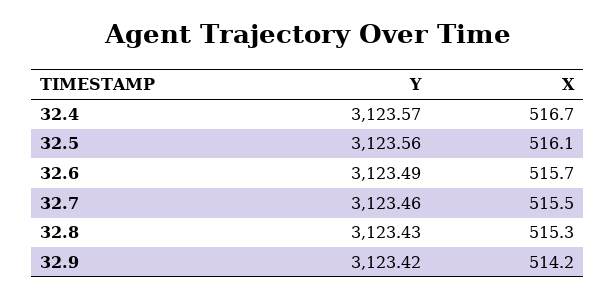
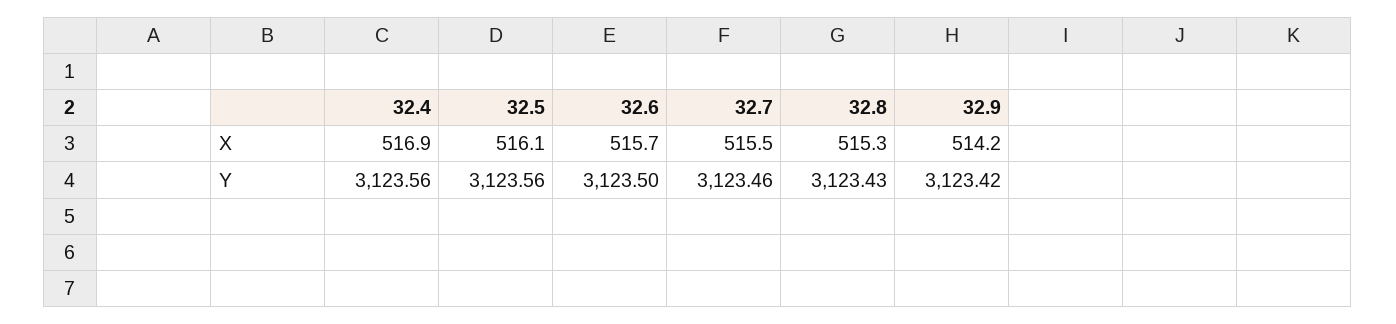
  {
    "Y": {
-     "32.4": 3123.57,
+     "32.4": 3123.56,
      "32.5": 3123.56,
-     "32.6": 3123.49,
+     "32.6": 3123.5,
      "32.7": 3123.46,
      "32.8": 3123.43,
      "32.9": 3123.42
    },
    "X": {
-     "32.4": 516.7,
+     "32.4": 516.9,
      "32.5": 516.1,
      "32.6": 515.7,
      "32.7": 515.5,
      "32.8": 515.3,
      "32.9": 514.2
    }
  }

